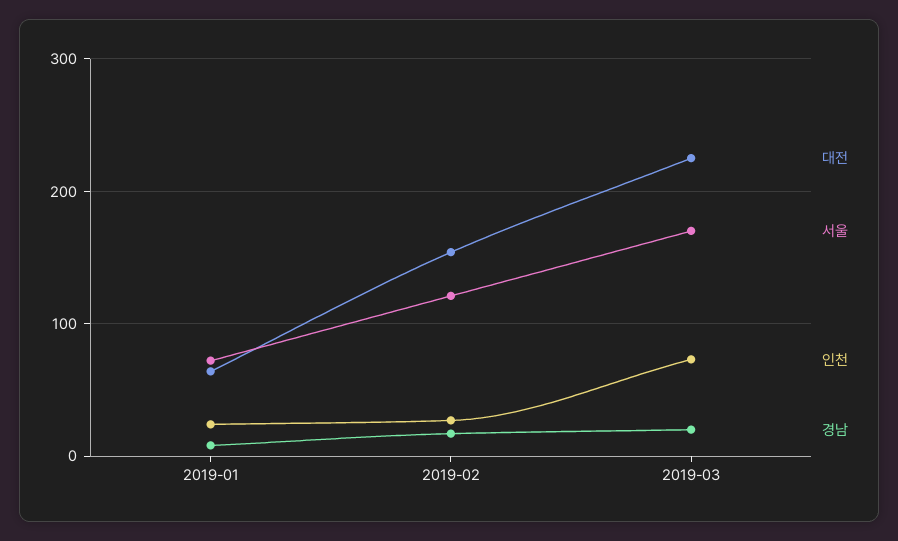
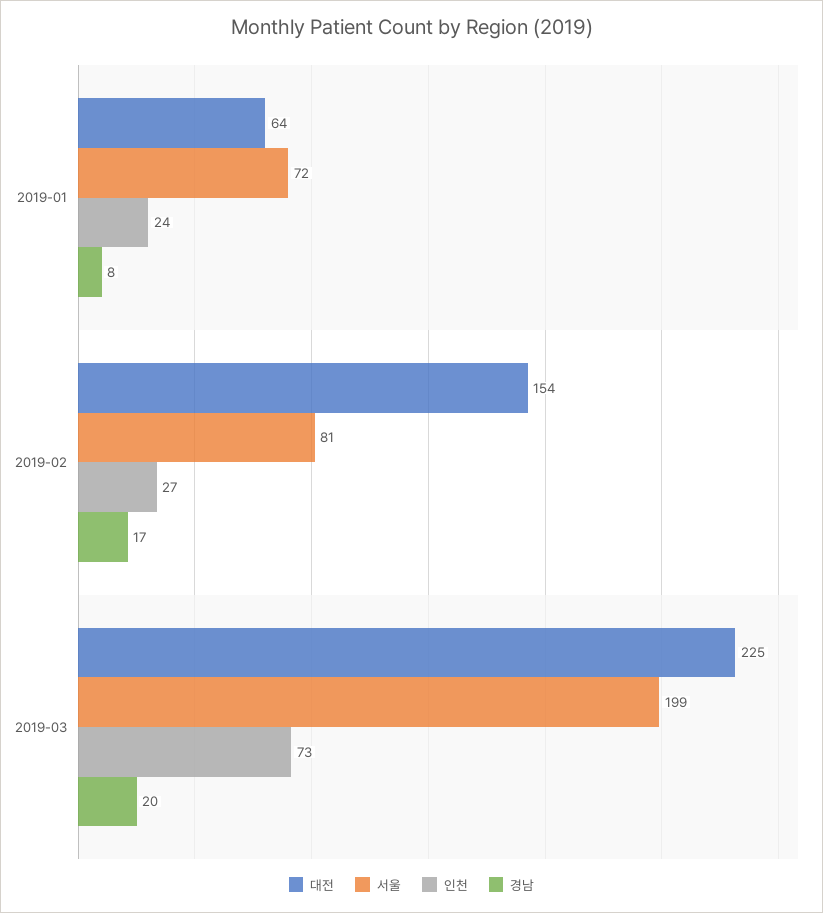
  {
    "대전": {
      "2019-01": 64,
      "2019-02": 154,
      "2019-03": 225
    },
    "서울": {
      "2019-01": 72,
-     "2019-02": 120,
+     "2019-02": 81,
-     "2019-03": 170
+     "2019-03": 199
    },
    "인천": {
      "2019-01": 24,
      "2019-02": 27,
      "2019-03": 73
    },
    "경남": {
      "2019-01": 8,
      "2019-02": 17,
      "2019-03": 20
    }
  }

